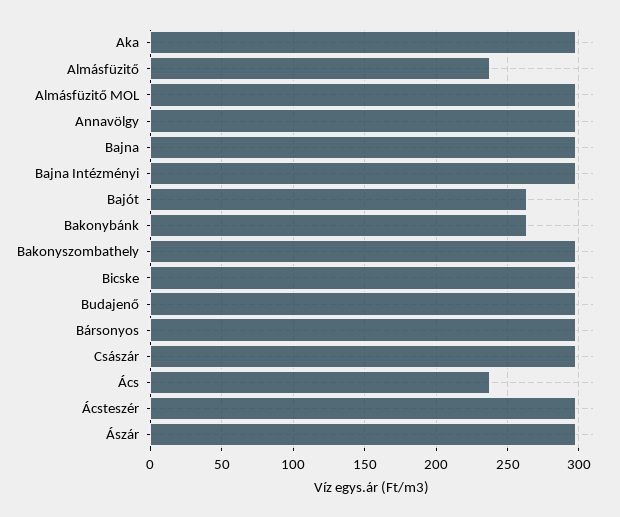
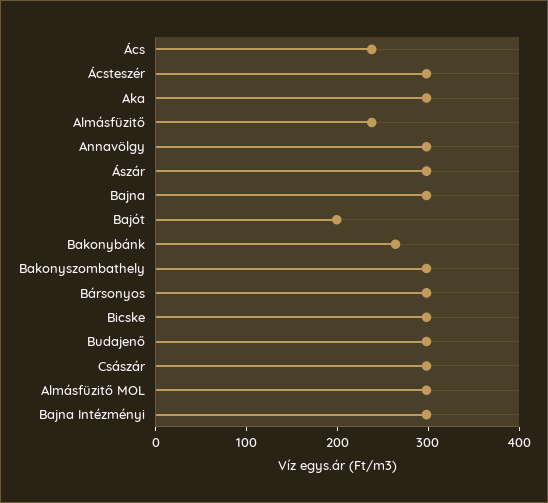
  {
    "Aka": 300,
    "Almásfüzitő": 240,
    "Almásfüzitő MOL": 300,
    "Annavölgy": 300,
    "Bajna": 300,
    "Bajna Intézményi": 300,
-   "Bajót": 265,
+   "Bajót": 200,
    "Bakonybánk": 265,
    "Bakonyszombathely": 300,
    "Bicske": 300,
    "Budajenő": 300,
    "Bársonyos": 300,
    "Császár": 300,
    "Ács": 240,
    "Ácsteszér": 300,
    "Ászár": 300
  }

